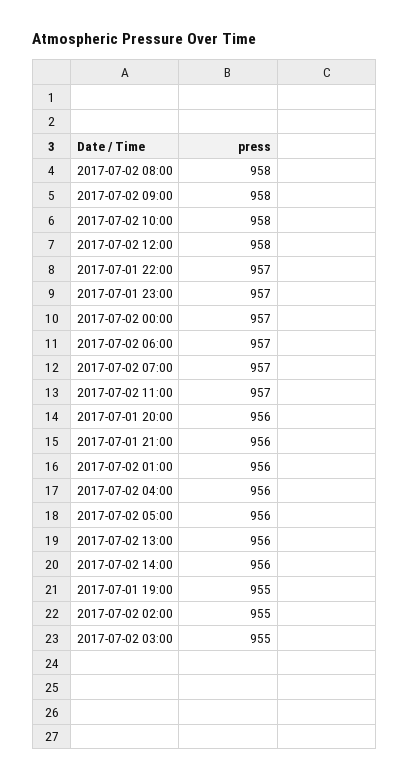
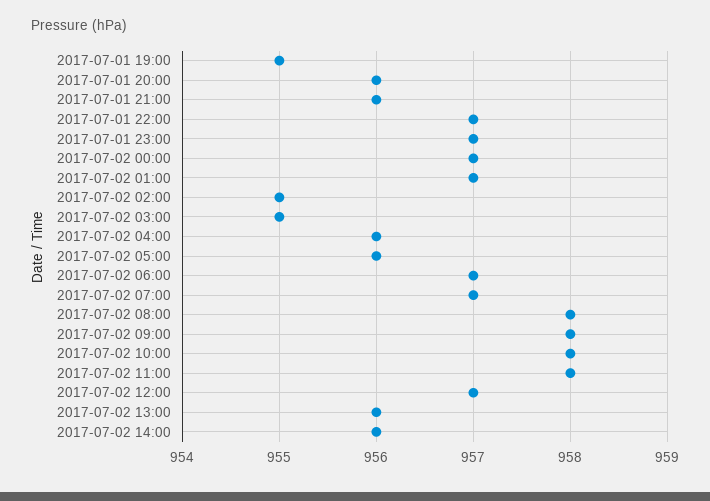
  {
    "2017-07-02 08:00": 958,
    "2017-07-02 09:00": 958,
    "2017-07-02 10:00": 958,
-   "2017-07-02 12:00": 958,
+   "2017-07-02 12:00": 957,
    "2017-07-01 22:00": 957,
    "2017-07-01 23:00": 957,
    "2017-07-02 00:00": 957,
    "2017-07-02 06:00": 957,
    "2017-07-02 07:00": 957,
-   "2017-07-02 11:00": 957,
+   "2017-07-02 11:00": 958,
    "2017-07-01 20:00": 956,
    "2017-07-01 21:00": 956,
-   "2017-07-02 01:00": 956,
+   "2017-07-02 01:00": 957,
    "2017-07-02 04:00": 956,
    "2017-07-02 05:00": 956,
    "2017-07-02 13:00": 956,
    "2017-07-02 14:00": 956,
    "2017-07-01 19:00": 955,
    "2017-07-02 02:00": 955,
    "2017-07-02 03:00": 955
  }

